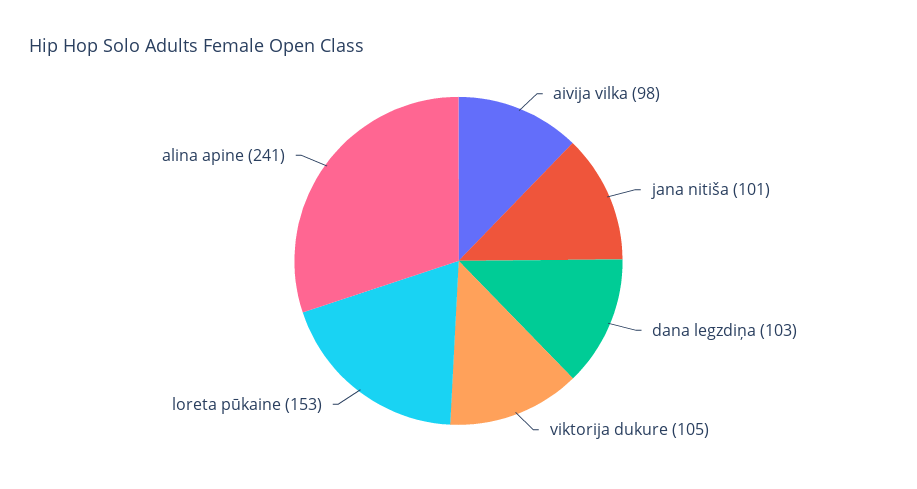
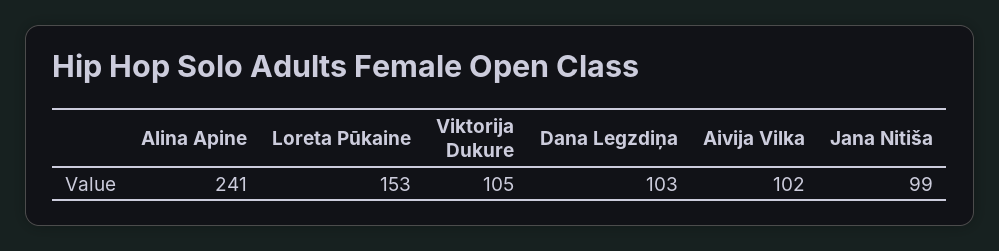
  {
-   "aivija vilka": 98,
+   "aivija vilka": 102,
-   "jana nitiša": 101,
+   "jana nitiša": 99,
    "dana legzdiņa": 103,
    "viktorija dukure": 105,
    "loreta pūkaine": 153,
    "alina apine": 241
  }

